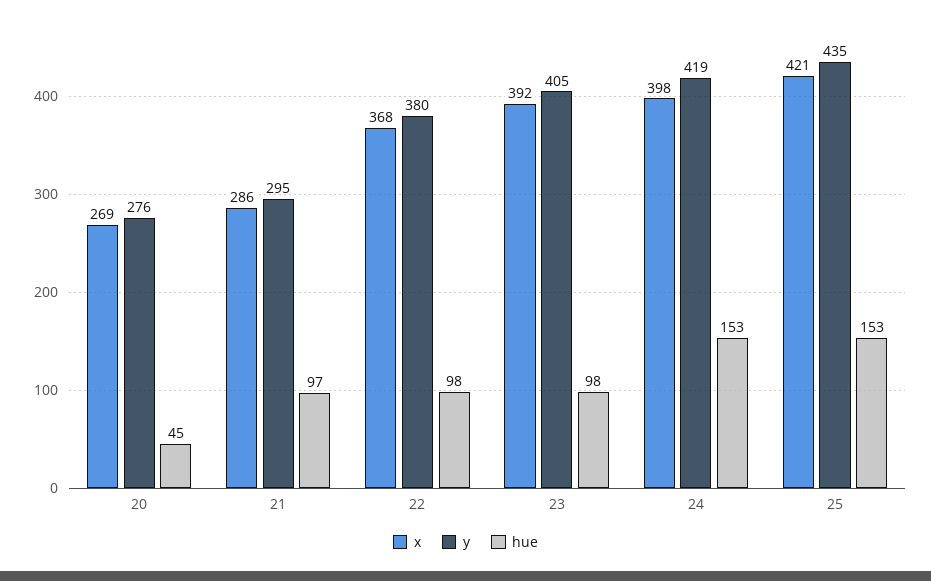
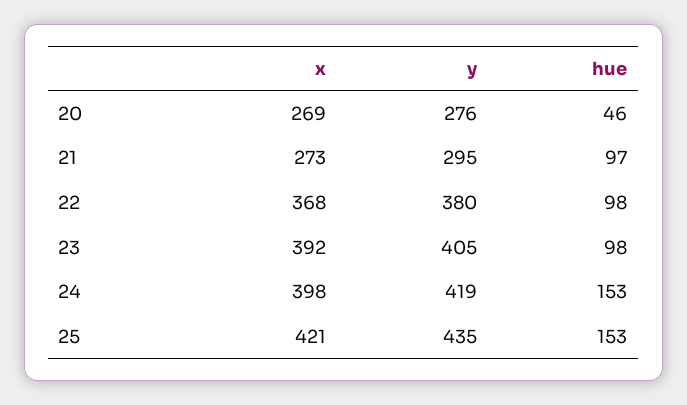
  {
    "x": {
      "20": 269,
-     "21": 286,
+     "21": 273,
      "22": 368,
      "23": 392,
      "24": 398,
      "25": 421
    },
    "y": {
      "20": 276,
      "21": 295,
      "22": 380,
      "23": 405,
      "24": 419,
      "25": 435
    },
    "hue": {
-     "20": 45,
+     "20": 46,
      "21": 97,
      "22": 98,
      "23": 98,
      "24": 153,
      "25": 153
    }
  }

